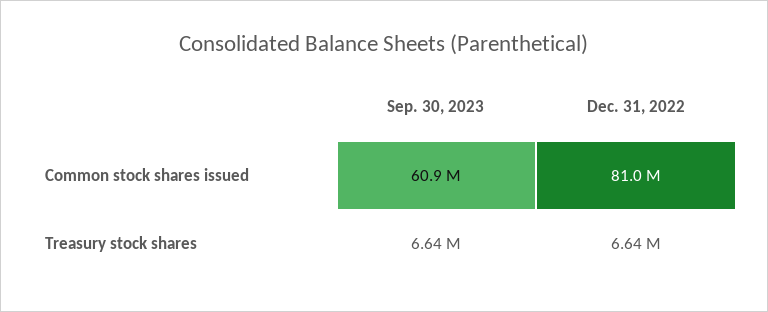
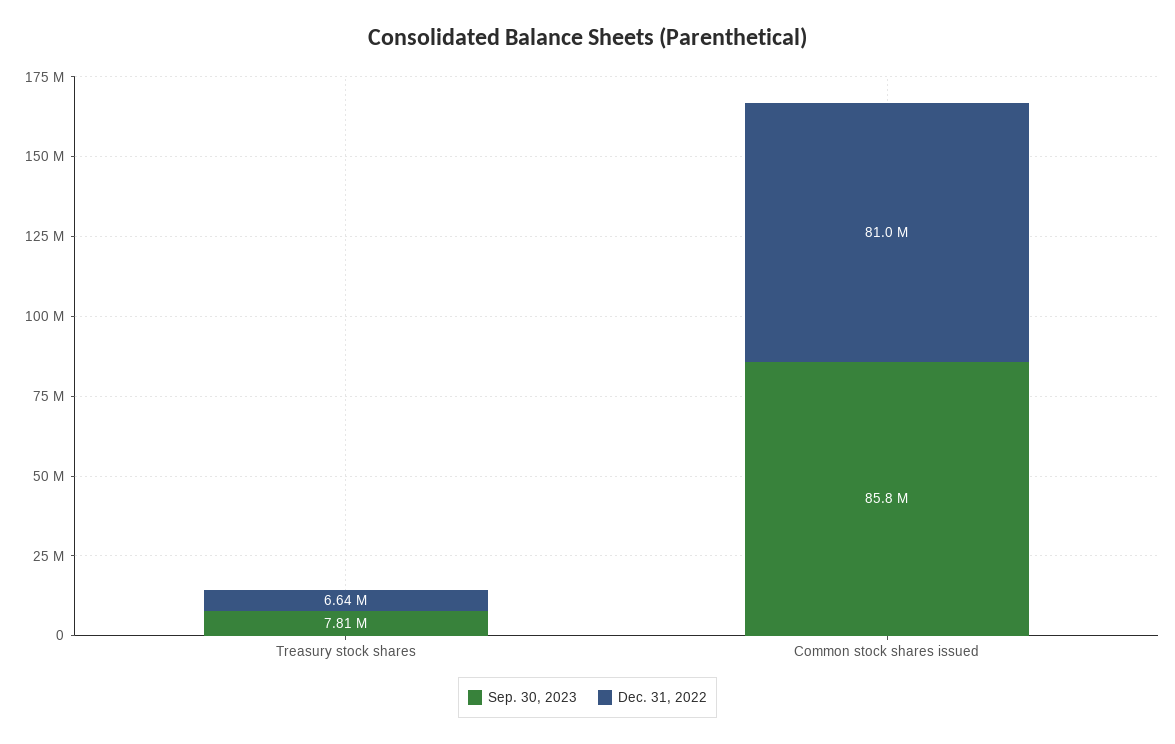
  {
    "Sep. 30, 2023": {
-     "Common stock shares issued": 60900000,
+     "Common stock shares issued": 85800000,
-     "Treasury stock shares": 6640000
+     "Treasury stock shares": 7810000
    },
    "Dec. 31, 2022": {
      "Common stock shares issued": 81000000,
      "Treasury stock shares": 6640000
    }
  }

